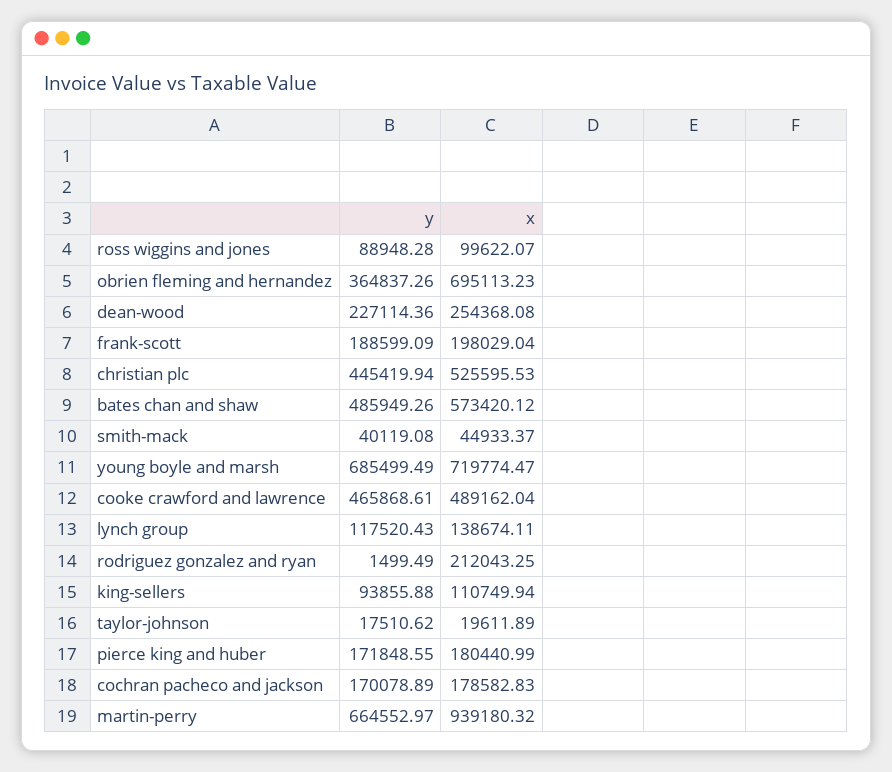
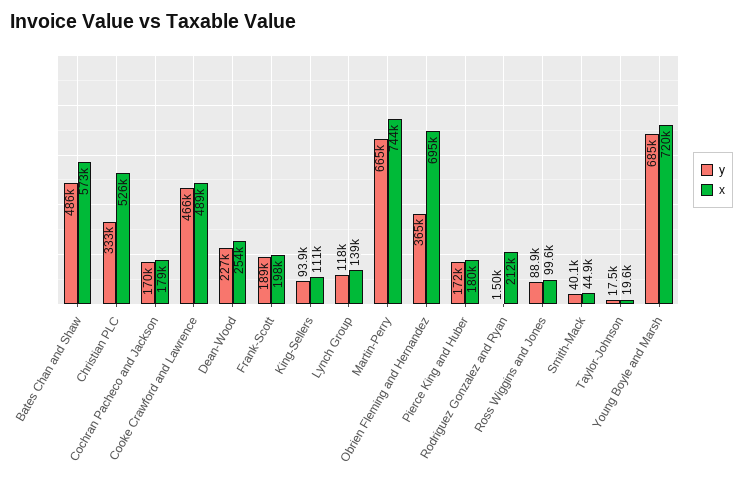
  {
    "y": {
      "ross wiggins and jones": 88948.28,
      "obrien fleming and hernandez": 364837.26,
      "dean-wood": 227114.36,
      "frank-scott": 188599.09,
-     "christian plc": 445419.94,
+     "christian plc": 333000,
      "bates chan and shaw": 485949.26,
      "smith-mack": 40119.08,
      "young boyle and marsh": 685499.49,
      "cooke crawford and lawrence": 465868.61,
      "lynch group": 117520.43,
      "rodriguez gonzalez and ryan": 1499.49,
      "king-sellers": 93855.88,
      "taylor-johnson": 17510.62,
      "pierce king and huber": 171848.55,
      "cochran pacheco and jackson": 170078.89,
      "martin-perry": 664552.97
    },
    "x": {
      "ross wiggins and jones": 99622.07,
      "obrien fleming and hernandez": 695113.23,
      "dean-wood": 254368.08,
      "frank-scott": 198029.04,
      "christian plc": 525595.53,
      "bates chan and shaw": 573420.12,
      "smith-mack": 44933.37,
      "young boyle and marsh": 719774.47,
      "cooke crawford and lawrence": 489162.04,
      "lynch group": 138674.11,
      "rodriguez gonzalez and ryan": 212043.25,
      "king-sellers": 110749.94,
      "taylor-johnson": 19611.89,
      "pierce king and huber": 180440.99,
      "cochran pacheco and jackson": 178582.83,
-     "martin-perry": 939180.32
+     "martin-perry": 744000
    }
  }

